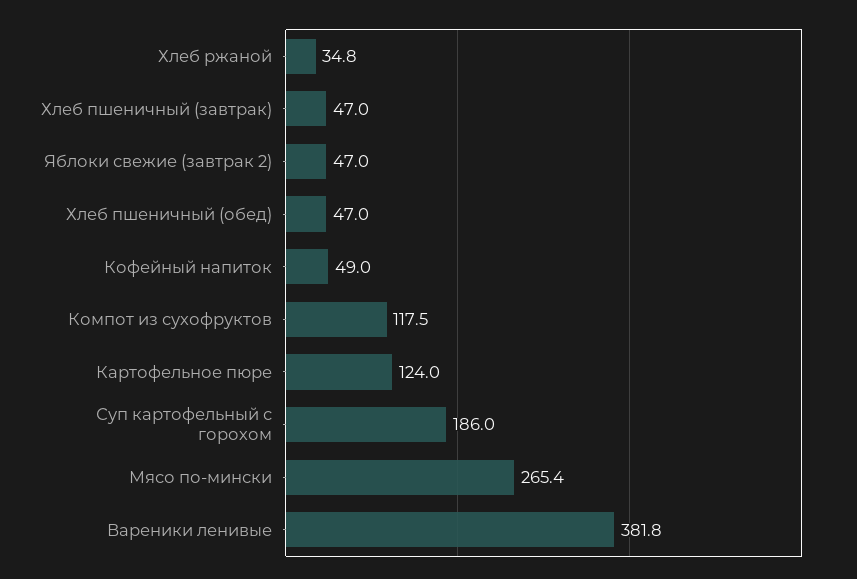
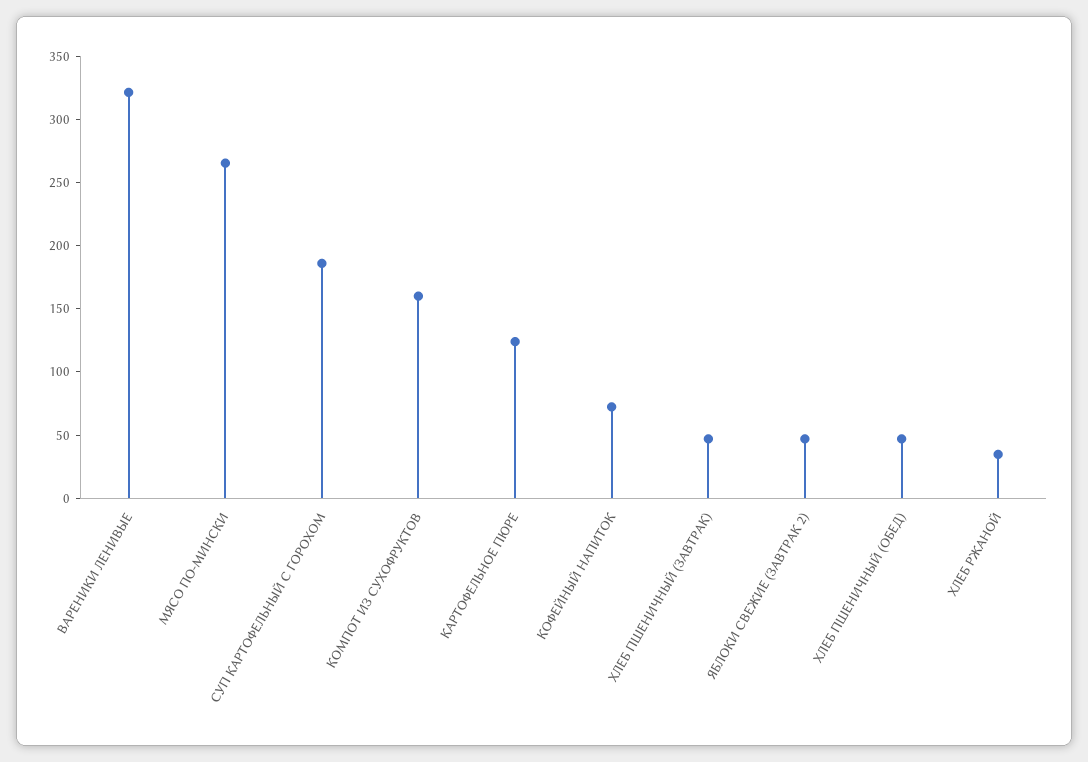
  {
    "Хлеб ржаной": 34.8,
    "Хлеб пшеничный (завтрак)": 47,
    "Яблоки свежие (завтрак 2)": 47,
    "Хлеб пшеничный (обед)": 47,
-   "Кофейный напиток": 49,
+   "Кофейный напиток": 70,
-   "Компот из сухофруктов": 117.5,
+   "Компот из сухофруктов": 160,
    "Картофельное пюре": 124,
    "Суп картофельный с горохом": 186,
    "Мясо по-мински": 265.4,
-   "Вареники ленивые": 381.8
+   "Вареники ленивые": 320
  }

